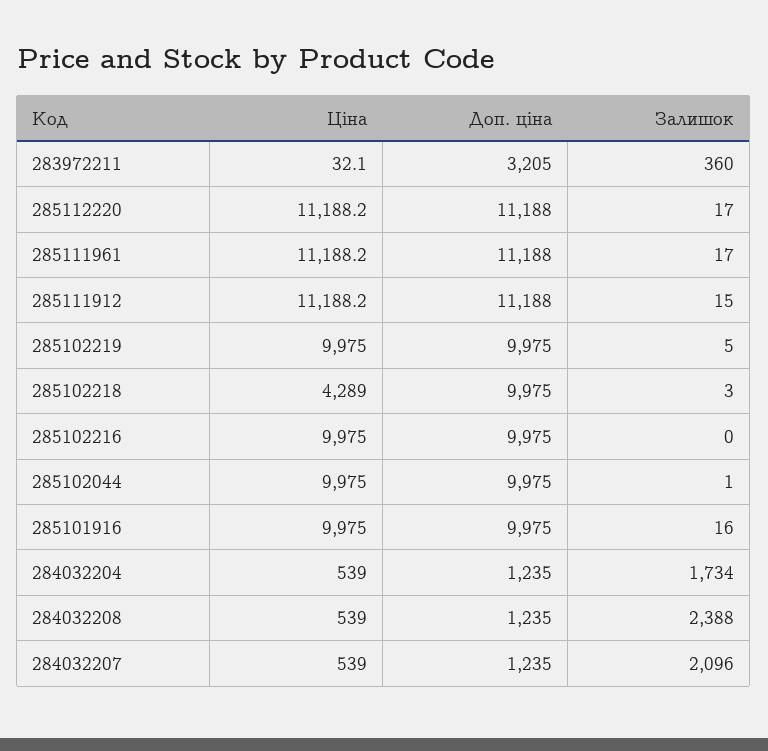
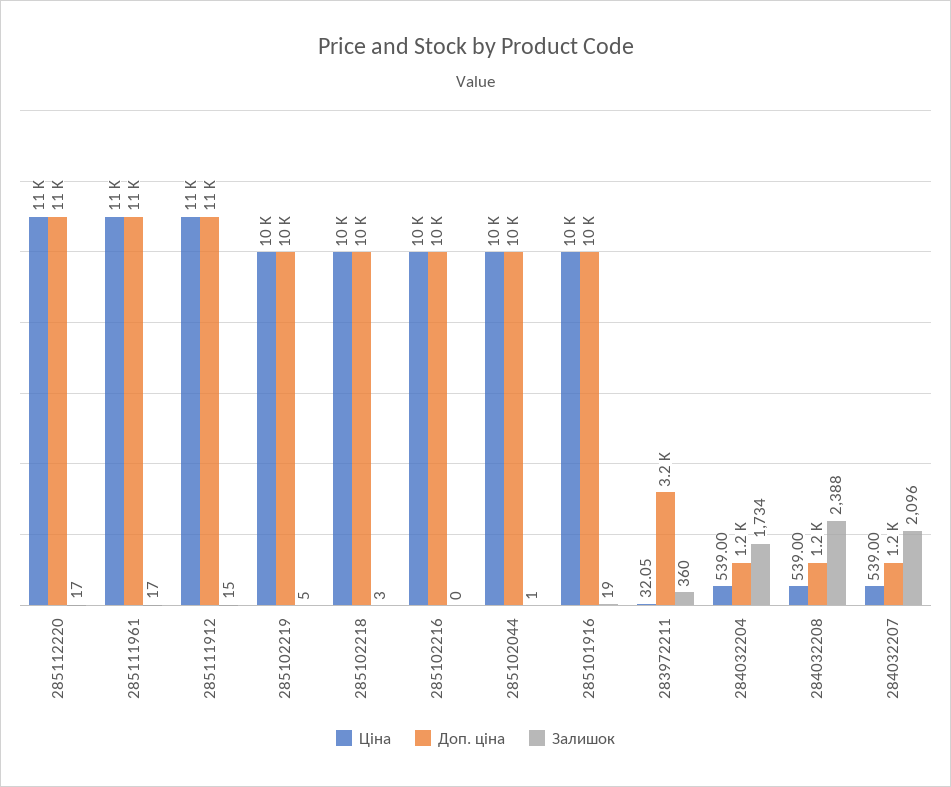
  {
    "Ціна": {
      "283972211": 32.05,
      "285112220": 11188.2,
      "285111961": 11188.2,
      "285111912": 11188.2,
      "285102219": 9975,
-     "285102218": 4289,
+     "285102218": 10000,
      "285102216": 9975,
      "285102044": 9975,
      "285101916": 9975,
      "284032204": 539,
      "284032208": 539,
      "284032207": 539
    },
    "Доп. ціна": {
      "283972211": 3205,
      "285112220": 11188,
      "285111961": 11188,
      "285111912": 11188,
      "285102219": 9975,
      "285102218": 9975,
      "285102216": 9975,
      "285102044": 9975,
      "285101916": 9975,
      "284032204": 1235,
      "284032208": 1235,
      "284032207": 1235
    },
    "Залишок": {
      "283972211": 360,
      "285112220": 17,
      "285111961": 17,
      "285111912": 15,
      "285102219": 5,
      "285102218": 3,
      "285102216": 0,
      "285102044": 1,
-     "285101916": 16,
+     "285101916": 19,
      "284032204": 1734,
      "284032208": 2388,
      "284032207": 2096
    }
  }

